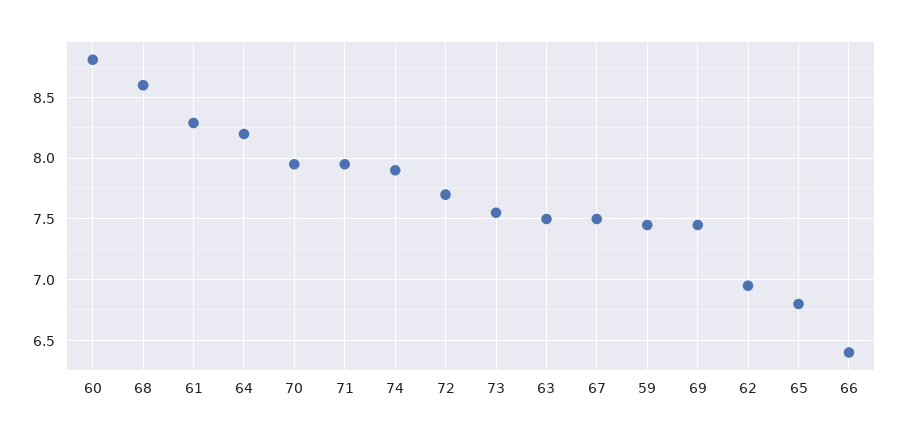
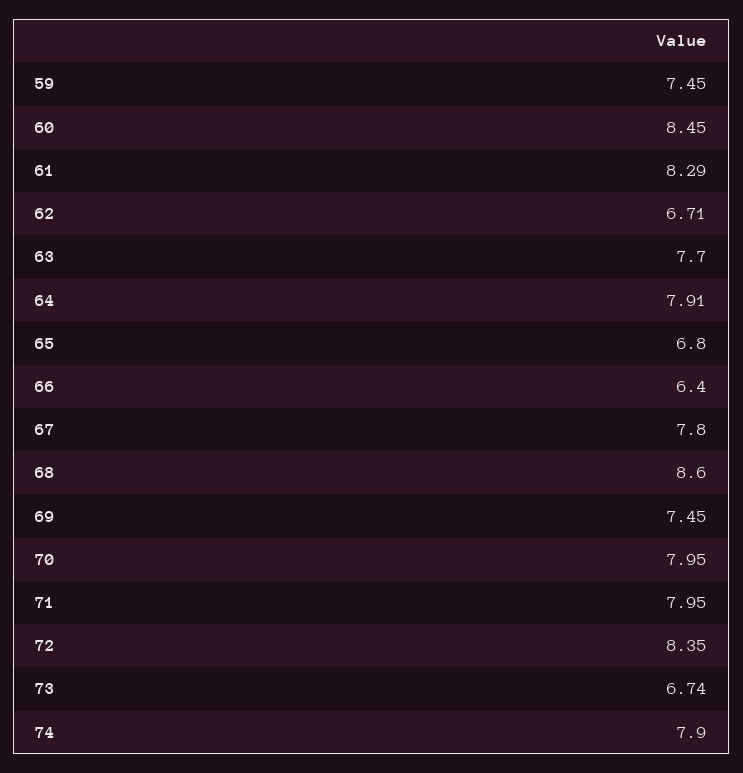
  {
-   "60": 8.8,
+   "60": 8.45,
    "68": 8.6,
    "61": 8.29,
-   "64": 8.2,
+   "64": 7.91,
    "70": 7.95,
    "71": 7.95,
    "74": 7.9,
-   "72": 7.7,
+   "72": 8.35,
-   "73": 7.55,
+   "73": 6.74,
-   "63": 7.5,
+   "63": 7.7,
-   "67": 7.5,
+   "67": 7.8,
    "59": 7.45,
    "69": 7.45,
-   "62": 6.95,
+   "62": 6.71,
    "65": 6.8,
    "66": 6.4
  }

